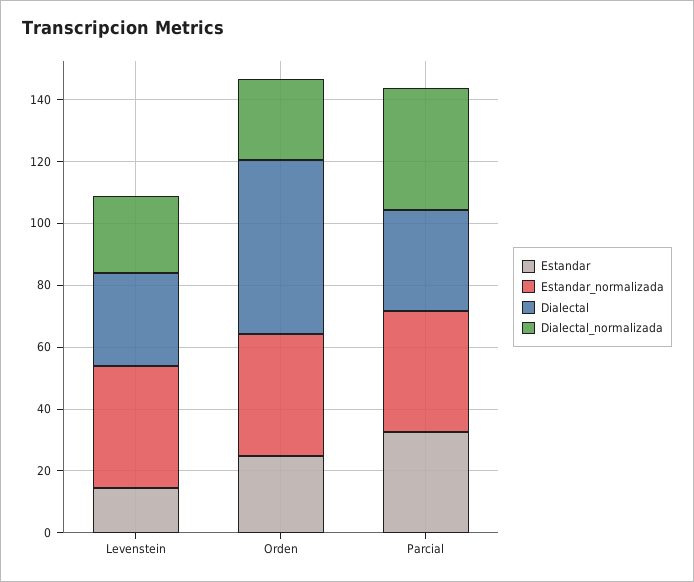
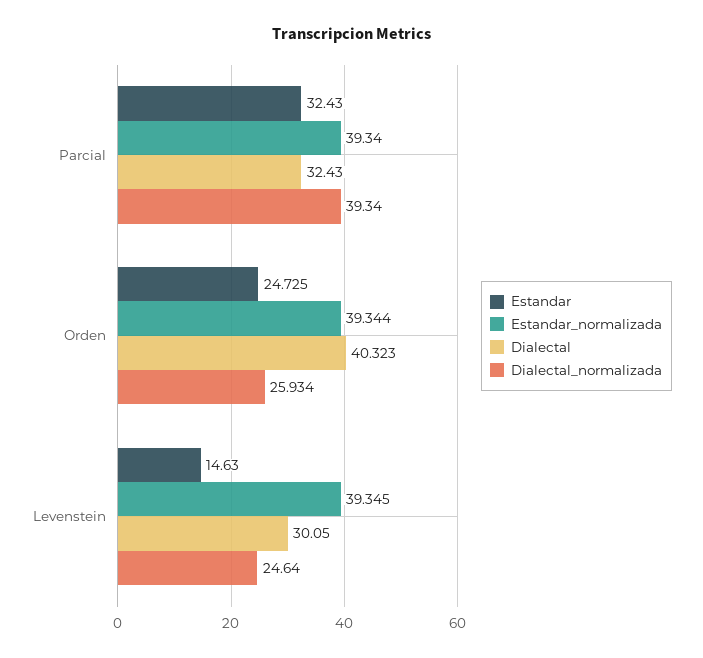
  {
    "Estandar": {
      "Levenstein": 14.63,
      "Orden": 24.725,
      "Parcial": 32.43
    },
    "Estandar_normalizada": {
      "Levenstein": 39.345,
      "Orden": 39.344,
      "Parcial": 39.34
    },
    "Dialectal": {
      "Levenstein": 30.05,
-     "Orden": 55,
+     "Orden": 40.323,
      "Parcial": 32.43
    },
    "Dialectal_normalizada": {
      "Levenstein": 24.64,
      "Orden": 25.934,
      "Parcial": 39.34
    }
  }

